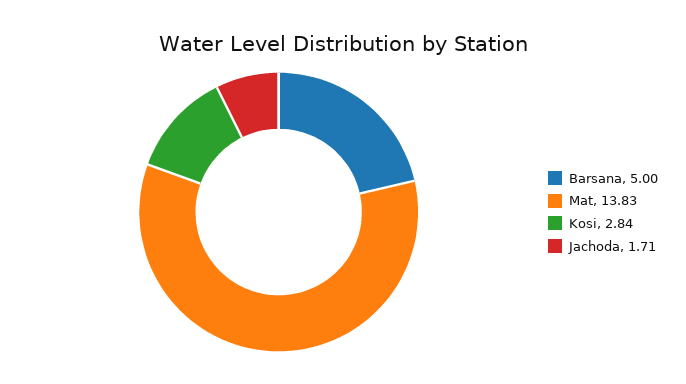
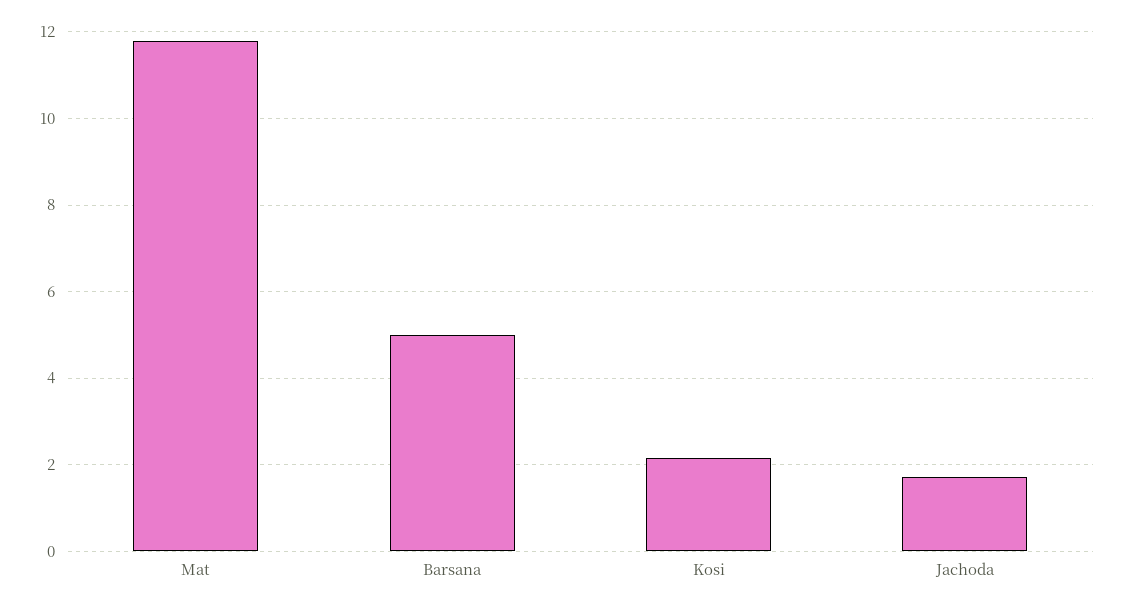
  {
    "Barsana": 5,
-   "Mat": 13.83,
+   "Mat": 11.8,
-   "Kosi": 2.84,
+   "Kosi": 2.2,
    "Jachoda": 1.71
  }

